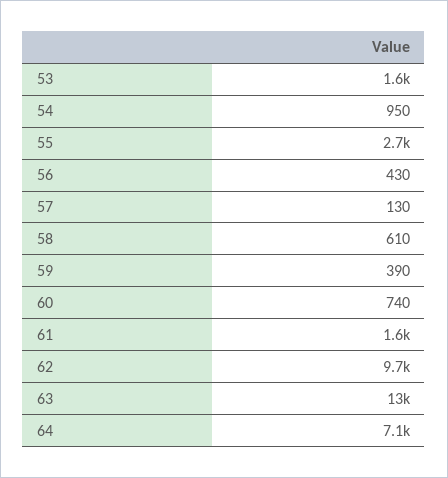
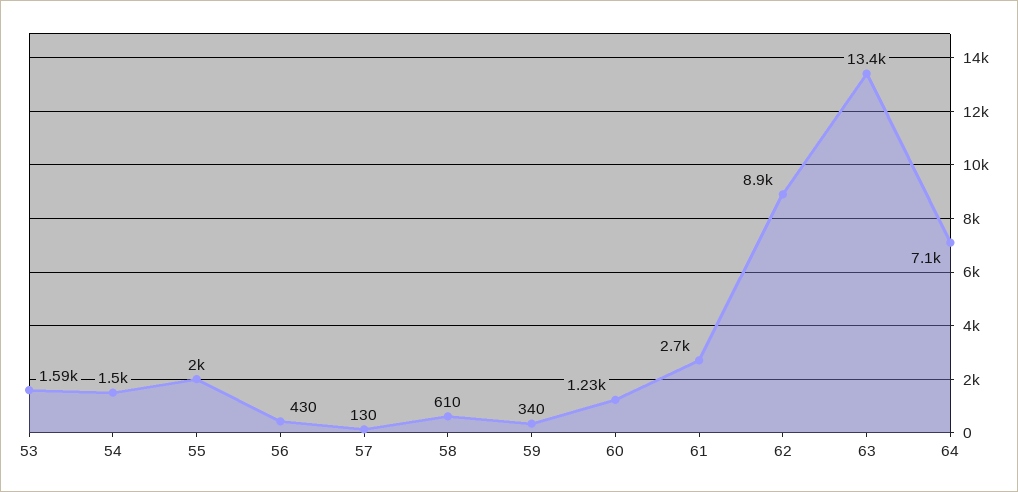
  {
    "53": 1590,
-   "54": 950,
+   "54": 1500,
-   "55": 2700,
+   "55": 2000,
    "56": 430,
    "57": 130,
    "58": 610,
-   "59": 390,
+   "59": 340,
-   "60": 740,
+   "60": 1230,
-   "61": 1600,
+   "61": 2700,
-   "62": 9700,
+   "62": 8900,
    "63": 13400,
    "64": 7100
  }

